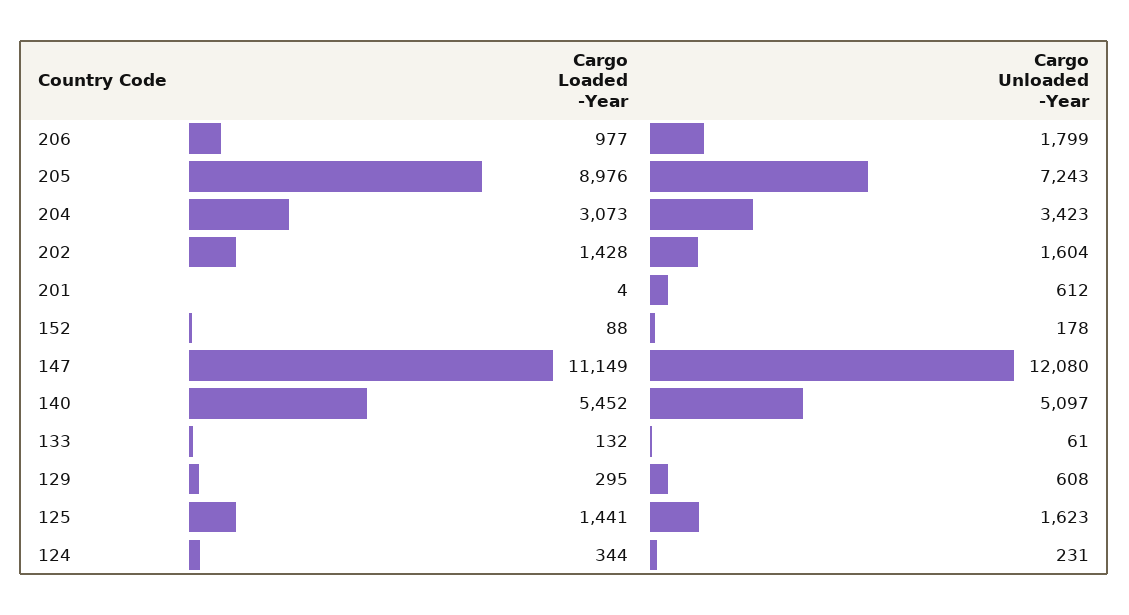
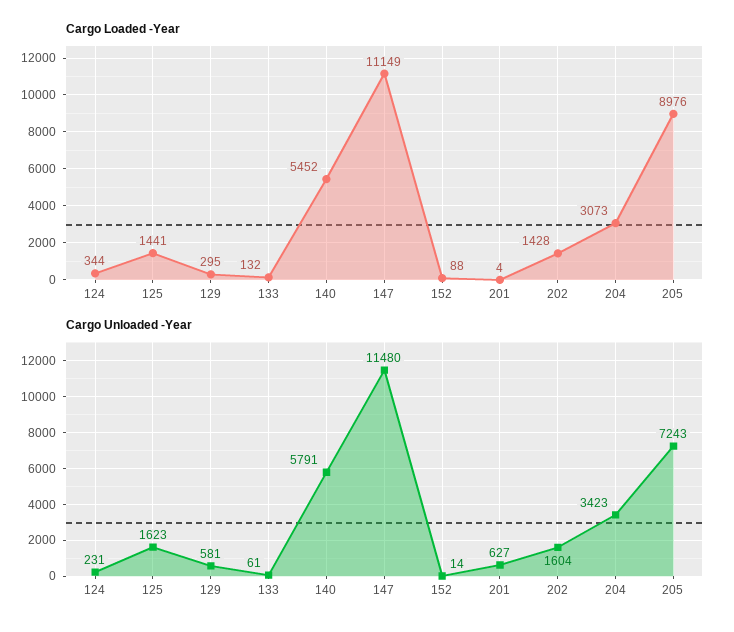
  {
    "Cargo Loaded -Year": {
-     "206": 977,
      "205": 8976,
      "204": 3073,
      "202": 1428,
      "201": 4,
      "152": 88,
      "147": 11149,
      "140": 5452,
      "133": 132,
      "129": 295,
      "125": 1441,
      "124": 344
    },
    "Cargo Unloaded -Year": {
-     "206": 1799,
      "205": 7243,
      "204": 3423,
      "202": 1604,
-     "201": 612,
+     "201": 627,
-     "152": 178,
+     "152": 14,
-     "147": 12080,
+     "147": 11480,
-     "140": 5097,
+     "140": 5791,
      "133": 61,
-     "129": 608,
+     "129": 581,
      "125": 1623,
      "124": 231
    }
  }

